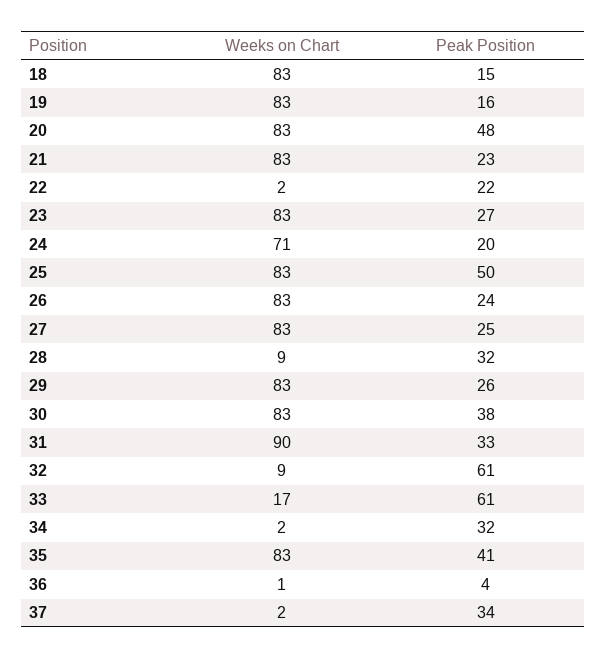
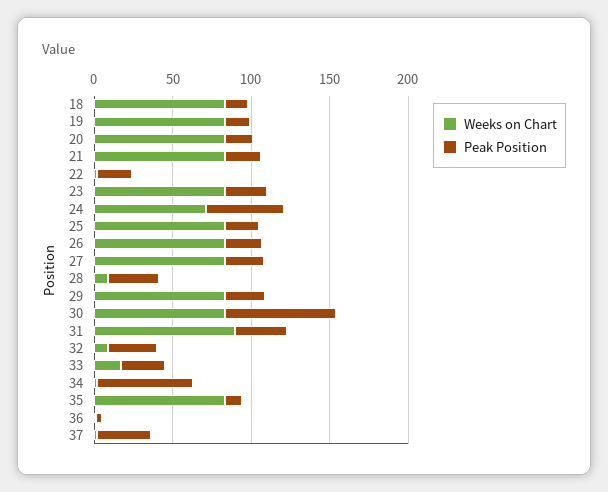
  {
    "Weeks on Chart": {
      "18": 83,
      "19": 83,
      "20": 83,
      "21": 83,
      "22": 2,
      "23": 83,
      "24": 71,
      "25": 83,
      "26": 83,
      "27": 83,
      "28": 9,
      "29": 83,
      "30": 83,
      "31": 90,
      "32": 9,
      "33": 17,
      "34": 2,
      "35": 83,
      "36": 1,
      "37": 2
    },
    "Peak Position": {
      "18": 15,
      "19": 16,
-     "20": 48,
+     "20": 20,
      "21": 23,
      "22": 22,
      "23": 27,
-     "24": 20,
+     "24": 50,
-     "25": 50,
+     "25": 20,
      "26": 24,
      "27": 25,
      "28": 32,
      "29": 26,
-     "30": 38,
+     "30": 70,
      "31": 33,
-     "32": 61,
+     "32": 30,
-     "33": 61,
+     "33": 30,
-     "34": 32,
+     "34": 60,
-     "35": 41,
+     "35": 10,
      "36": 4,
      "37": 34
    }
  }

